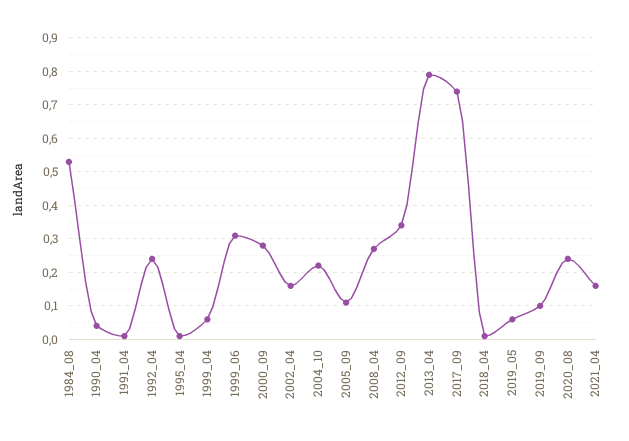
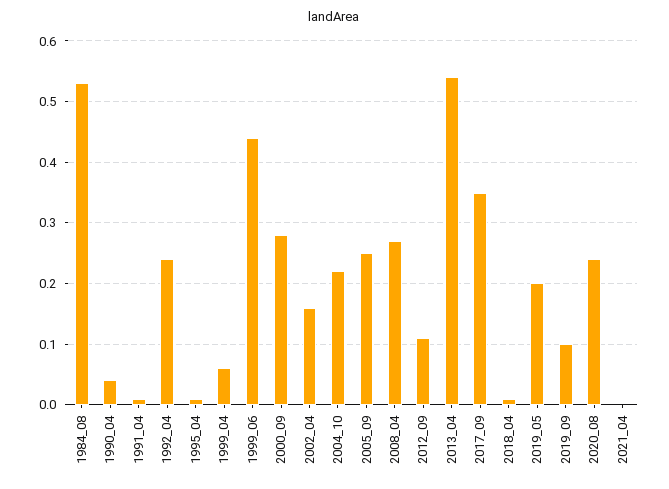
  {
    "1984_08": 0.53,
    "1990_04": 0.04,
    "1991_04": 0.01,
    "1992_04": 0.24,
    "1995_04": 0.01,
    "1999_04": 0.06,
-   "1999_06": 0.3,
+   "1999_06": 0.44,
    "2000_09": 0.28,
    "2002_04": 0.16,
    "2004_10": 0.22,
-   "2005_09": 0.1,
+   "2005_09": 0.25,
    "2008_04": 0.27,
-   "2012_09": 0.35,
+   "2012_09": 0.11,
-   "2013_04": 0.8,
+   "2013_04": 0.54,
-   "2017_09": 0.75,
+   "2017_09": 0.35,
    "2018_04": 0.01,
-   "2019_05": 0.05,
+   "2019_05": 0.2,
    "2019_09": 0.1,
    "2020_08": 0.24,
-   "2021_04": 0.15
+   "2021_04": 0
  }

